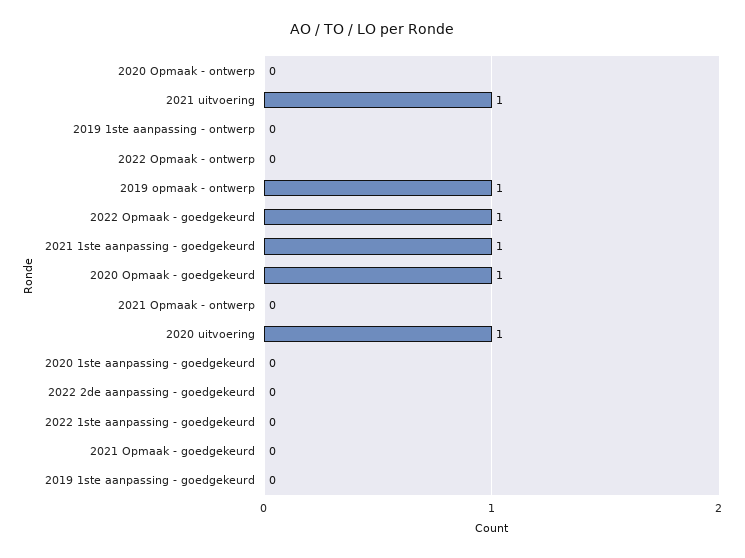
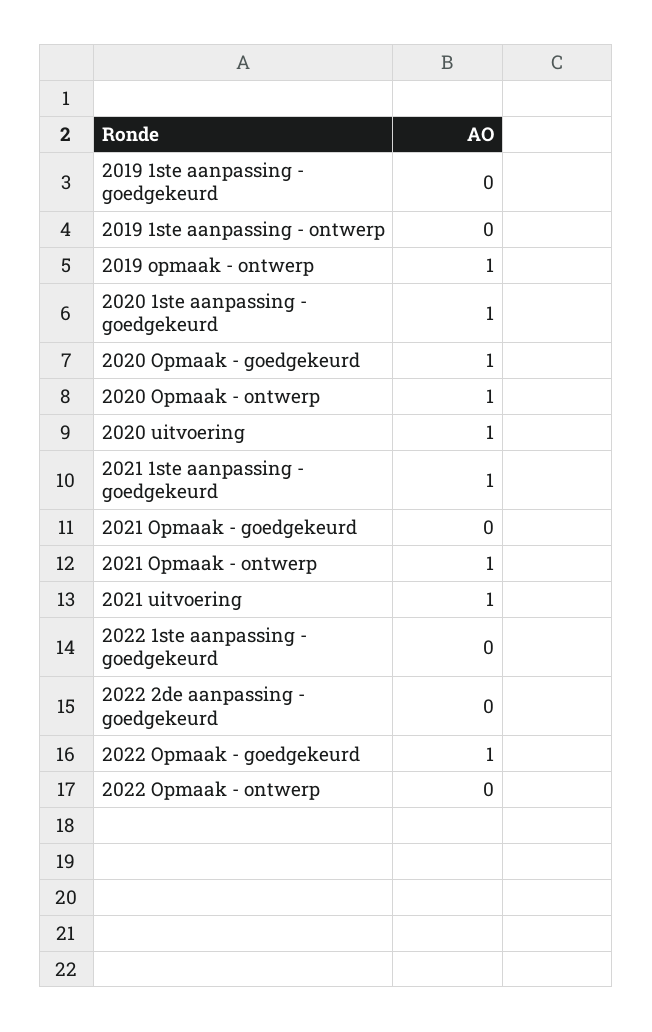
  {
-   "2020 Opmaak - ontwerp": 0,
+   "2020 Opmaak - ontwerp": 1,
    "2021 uitvoering": 1,
    "2019 1ste aanpassing - ontwerp": 0,
    "2022 Opmaak - ontwerp": 0,
    "2019 opmaak - ontwerp": 1,
    "2022 Opmaak - goedgekeurd": 1,
    "2021 1ste aanpassing - goedgekeurd": 1,
    "2020 Opmaak - goedgekeurd": 1,
-   "2021 Opmaak - ontwerp": 0,
+   "2021 Opmaak - ontwerp": 1,
    "2020 uitvoering": 1,
-   "2020 1ste aanpassing - goedgekeurd": 0,
+   "2020 1ste aanpassing - goedgekeurd": 1,
    "2022 2de aanpassing - goedgekeurd": 0,
    "2022 1ste aanpassing - goedgekeurd": 0,
    "2021 Opmaak - goedgekeurd": 0,
    "2019 1ste aanpassing - goedgekeurd": 0
  }

